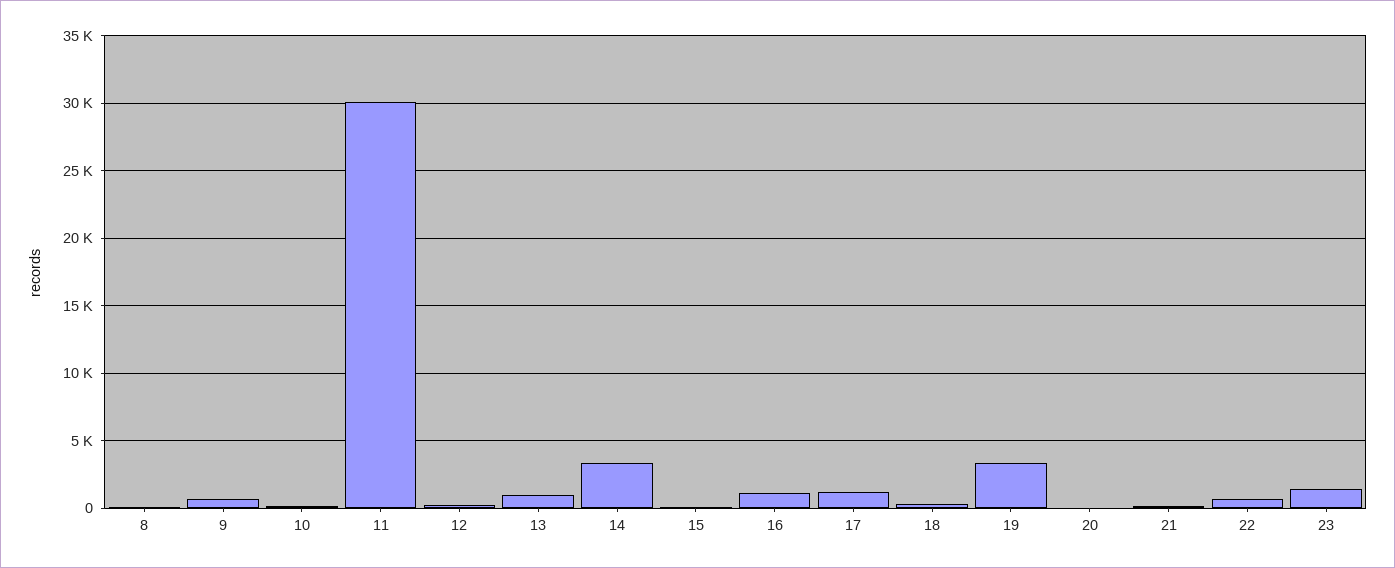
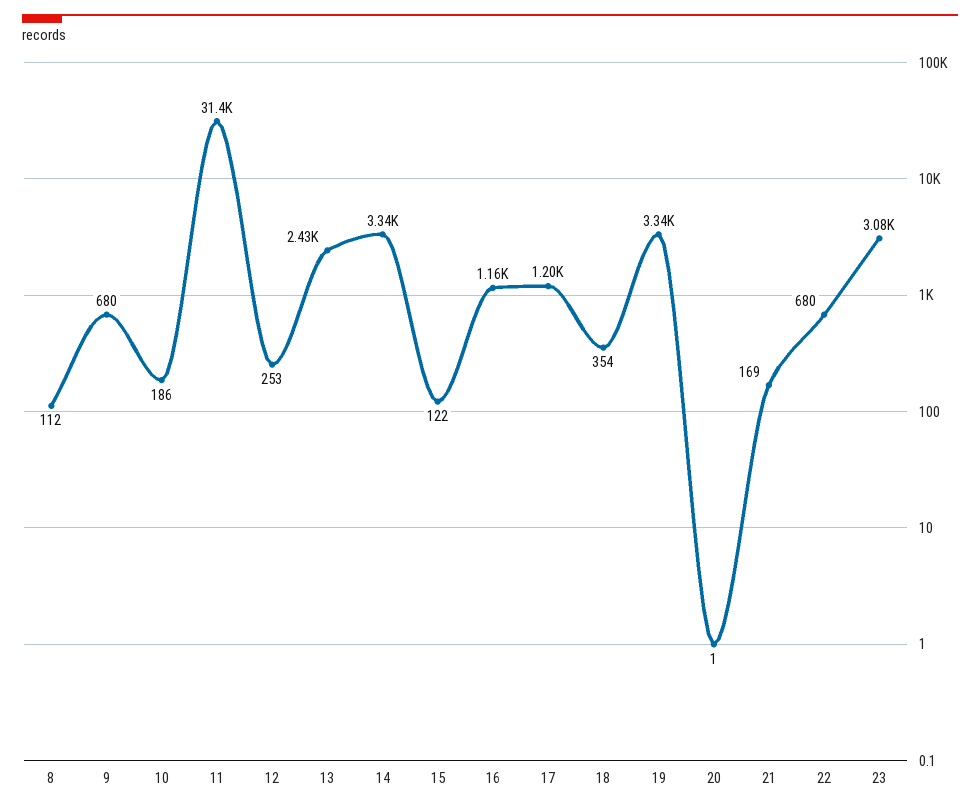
  {
    "8": 112,
    "9": 680,
    "10": 186,
-   "11": 30000,
+   "11": 31400,
    "12": 253,
-   "13": 1000,
+   "13": 2430,
    "14": 3340,
    "15": 122,
    "16": 1160,
    "17": 1200,
    "18": 354,
    "19": 3340,
    "20": 1,
    "21": 169,
    "22": 680,
-   "23": 1500
+   "23": 3080
  }

